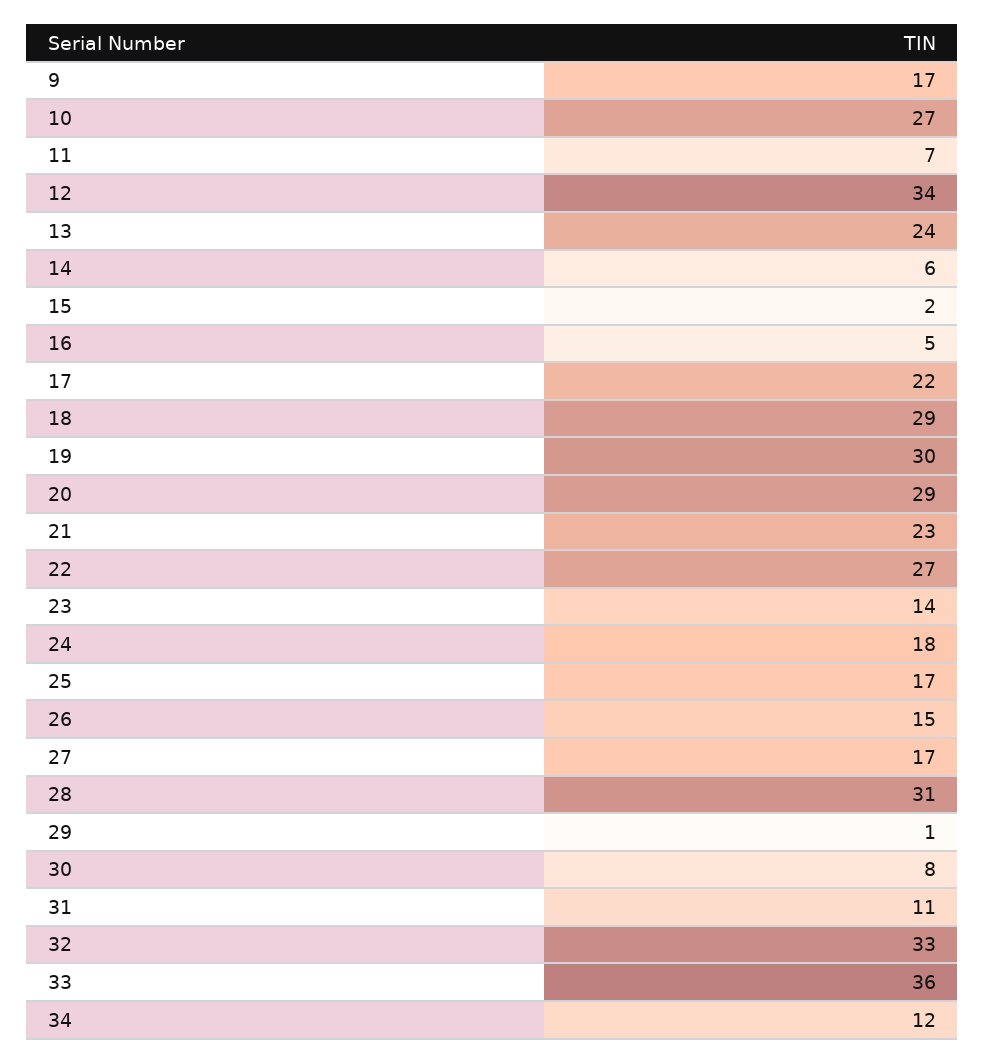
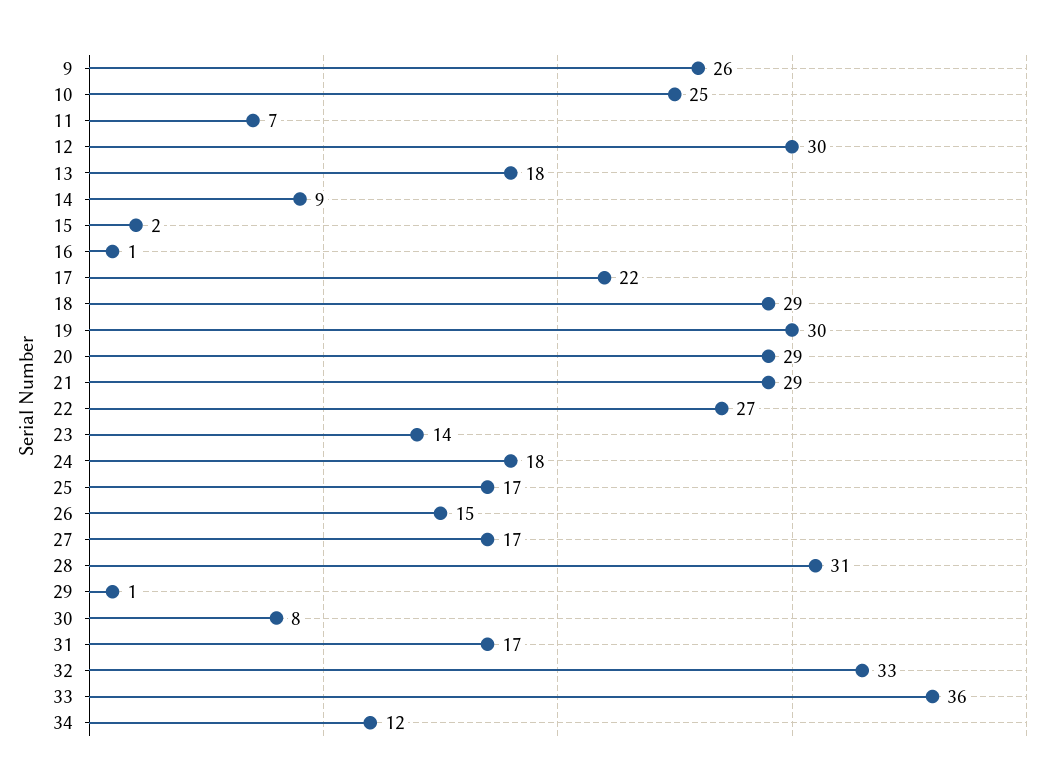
  {
-   "9": 17,
+   "9": 26,
-   "10": 27,
+   "10": 25,
    "11": 7,
-   "12": 34,
+   "12": 30,
-   "13": 24,
+   "13": 18,
-   "14": 6,
+   "14": 9,
    "15": 2,
-   "16": 5,
+   "16": 1,
    "17": 22,
    "18": 29,
    "19": 30,
    "20": 29,
-   "21": 23,
+   "21": 29,
    "22": 27,
    "23": 14,
    "24": 18,
    "25": 17,
    "26": 15,
    "27": 17,
    "28": 31,
    "29": 1,
    "30": 8,
-   "31": 11,
+   "31": 17,
    "32": 33,
    "33": 36,
    "34": 12
  }

